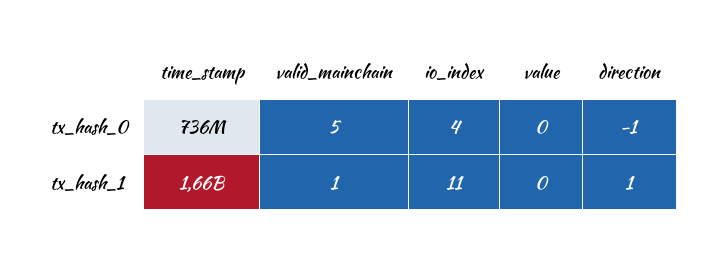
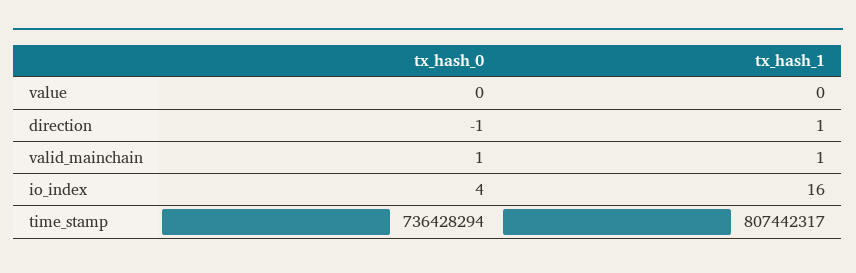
  {
    "time_stamp": {
      "tx_hash_0": 736428294,
-     "tx_hash_1": 1660000000
+     "tx_hash_1": 807442317
    },
    "valid_mainchain": {
-     "tx_hash_0": 5,
+     "tx_hash_0": 1,
      "tx_hash_1": 1
    },
    "io_index": {
      "tx_hash_0": 4,
-     "tx_hash_1": 11
+     "tx_hash_1": 16
    },
    "value": {
      "tx_hash_0": 0,
      "tx_hash_1": 0
    },
    "direction": {
      "tx_hash_0": -1,
      "tx_hash_1": 1
    }
  }

